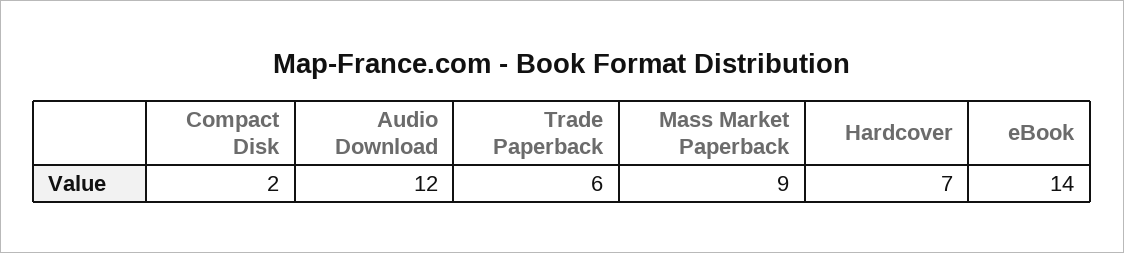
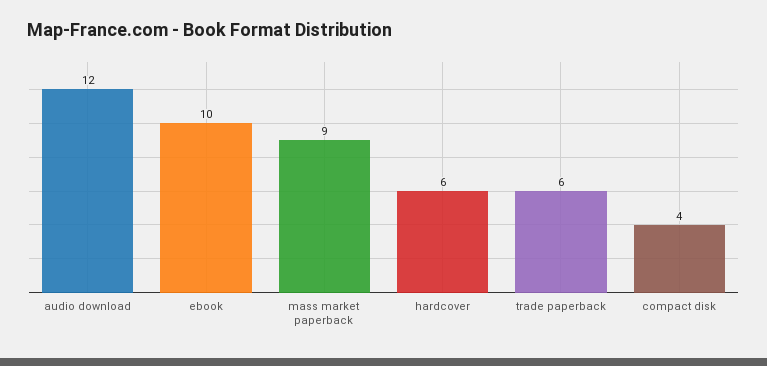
  {
-   "Compact Disk": 2,
+   "Compact Disk": 4,
    "Audio Download": 12,
    "Trade Paperback": 6,
    "Mass Market Paperback": 9,
-   "Hardcover": 7,
+   "Hardcover": 6,
-   "eBook": 14
+   "eBook": 10
  }

